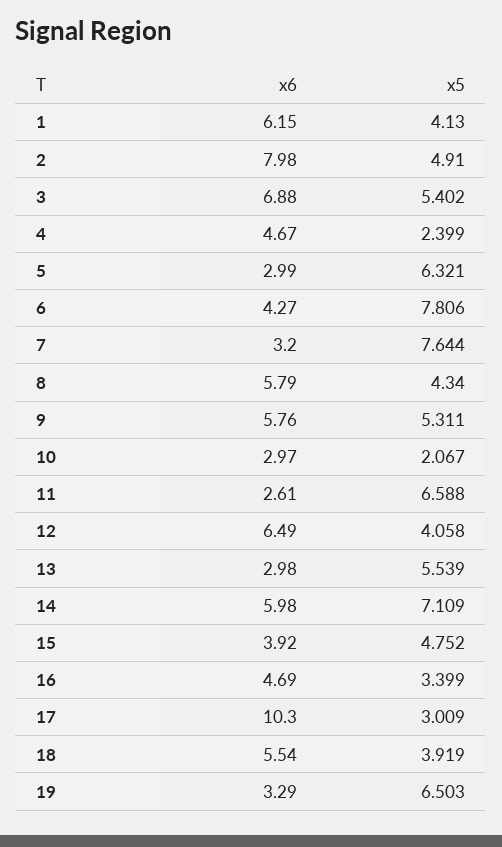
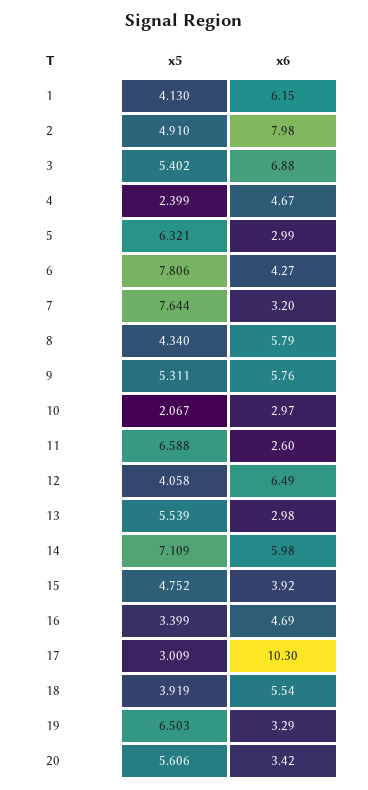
  {
    "x6": {
      "1": 6.15,
      "2": 7.98,
      "3": 6.88,
      "4": 4.67,
      "5": 2.99,
      "6": 4.27,
      "7": 3.2,
      "8": 5.79,
      "9": 5.76,
      "10": 2.97,
-     "11": 2.61,
+     "11": 2.6,
      "12": 6.49,
      "13": 2.98,
      "14": 5.98,
      "15": 3.92,
      "16": 4.69,
      "17": 10.3,
      "18": 5.54,
-     "19": 3.29
+     "19": 3.29,
+     "20": 3.42
    },
    "x5": {
      "1": 4.13,
      "2": 4.91,
      "3": 5.402,
      "4": 2.399,
      "5": 6.321,
      "6": 7.806,
      "7": 7.644,
      "8": 4.34,
      "9": 5.311,
      "10": 2.067,
      "11": 6.588,
      "12": 4.058,
      "13": 5.539,
      "14": 7.109,
      "15": 4.752,
      "16": 3.399,
      "17": 3.009,
      "18": 3.919,
-     "19": 6.503
+     "19": 6.503,
+     "20": 5.606
    }
  }

